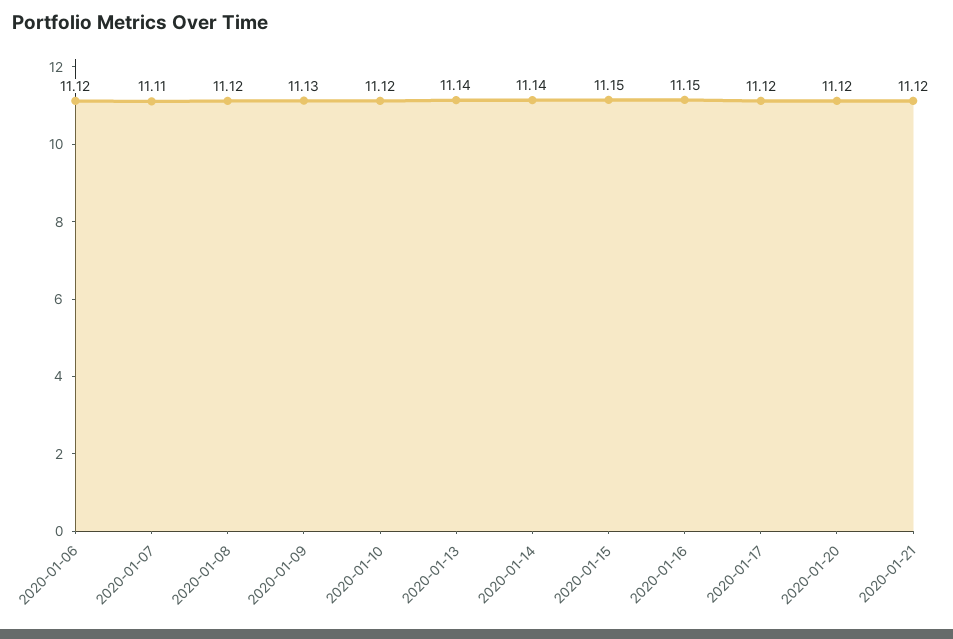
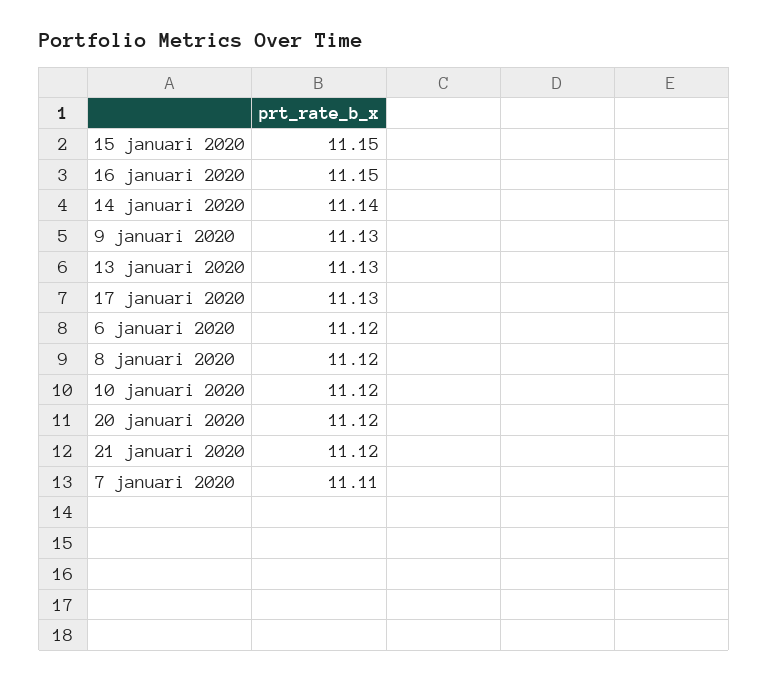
  {
    "2020-01-06": 11.12,
    "2020-01-07": 11.11,
    "2020-01-08": 11.12,
    "2020-01-09": 11.13,
    "2020-01-10": 11.12,
-   "2020-01-13": 11.14,
+   "2020-01-13": 11.13,
    "2020-01-14": 11.14,
    "2020-01-15": 11.15,
    "2020-01-16": 11.15,
-   "2020-01-17": 11.12,
+   "2020-01-17": 11.13,
    "2020-01-20": 11.12,
    "2020-01-21": 11.12
  }

